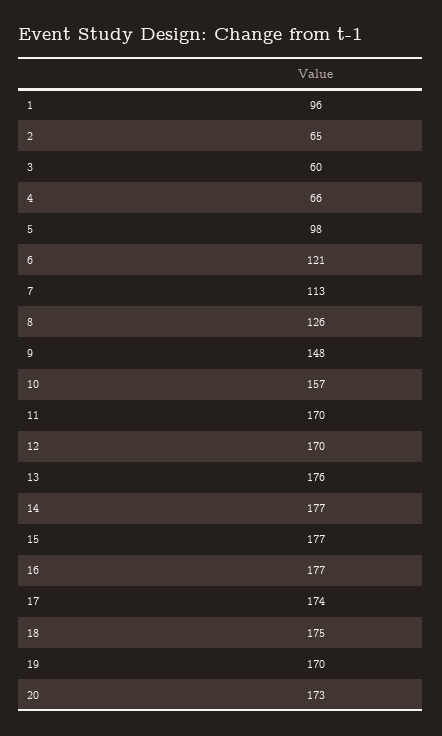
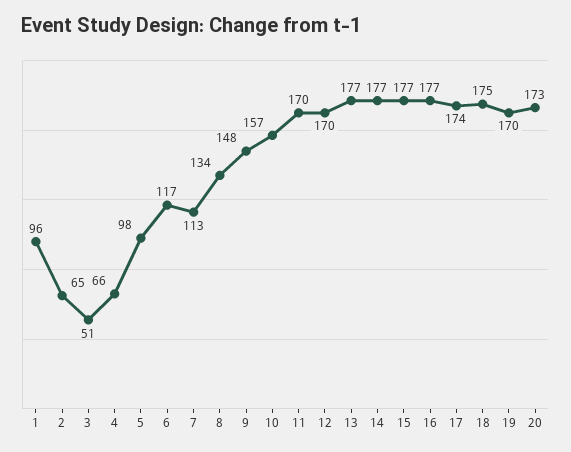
  {
    "1": 96,
    "2": 65,
-   "3": 60,
+   "3": 51,
    "4": 66,
    "5": 98,
-   "6": 121,
+   "6": 117,
    "7": 113,
-   "8": 126,
+   "8": 134,
    "9": 148,
    "10": 157,
    "11": 170,
    "12": 170,
-   "13": 176,
+   "13": 177,
    "14": 177,
    "15": 177,
    "16": 177,
    "17": 174,
    "18": 175,
    "19": 170,
    "20": 173
  }

